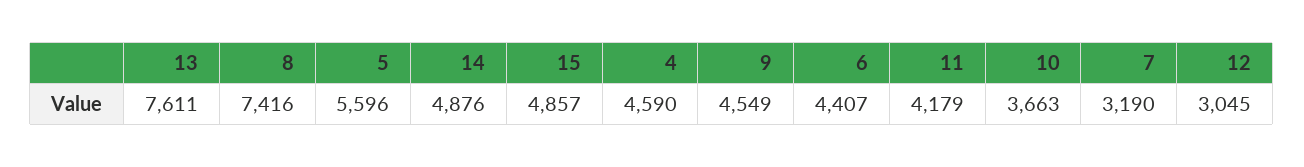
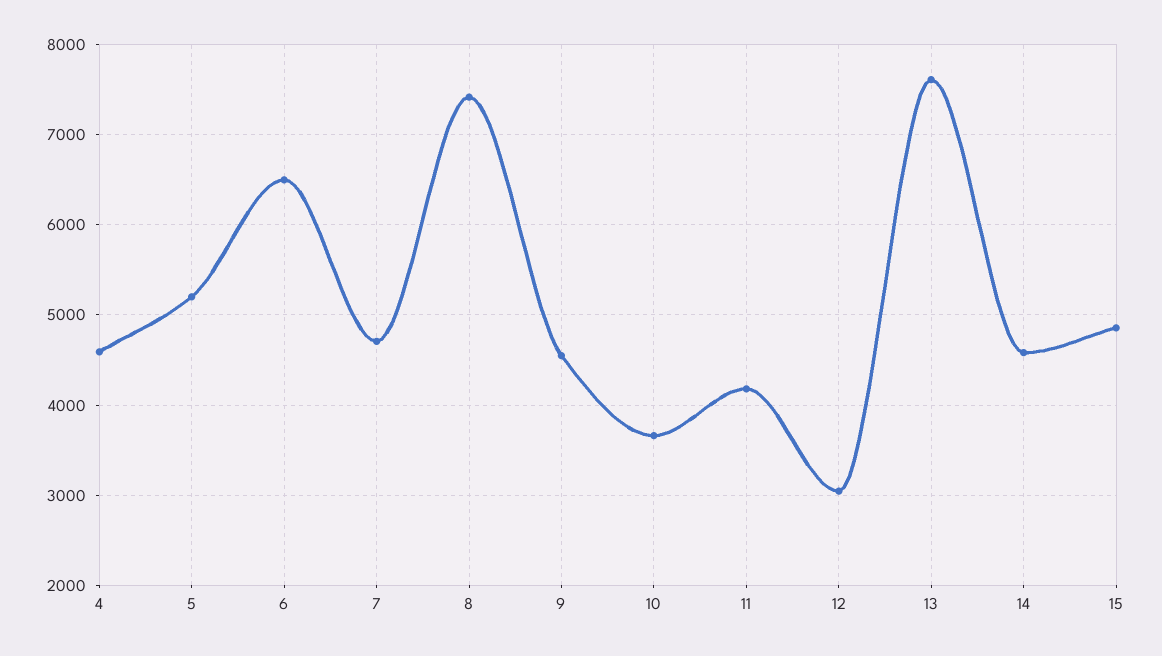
  {
    "13": 7611,
    "8": 7416,
-   "5": 5596,
+   "5": 5200,
-   "14": 4876,
+   "14": 4600,
    "15": 4857,
    "4": 4590,
    "9": 4549,
-   "6": 4407,
+   "6": 6500,
    "11": 4179,
    "10": 3663,
-   "7": 3190,
+   "7": 4700,
    "12": 3045
  }

